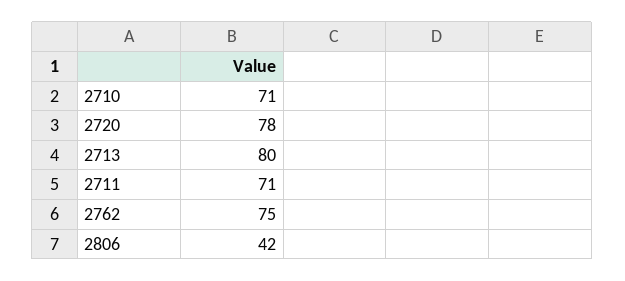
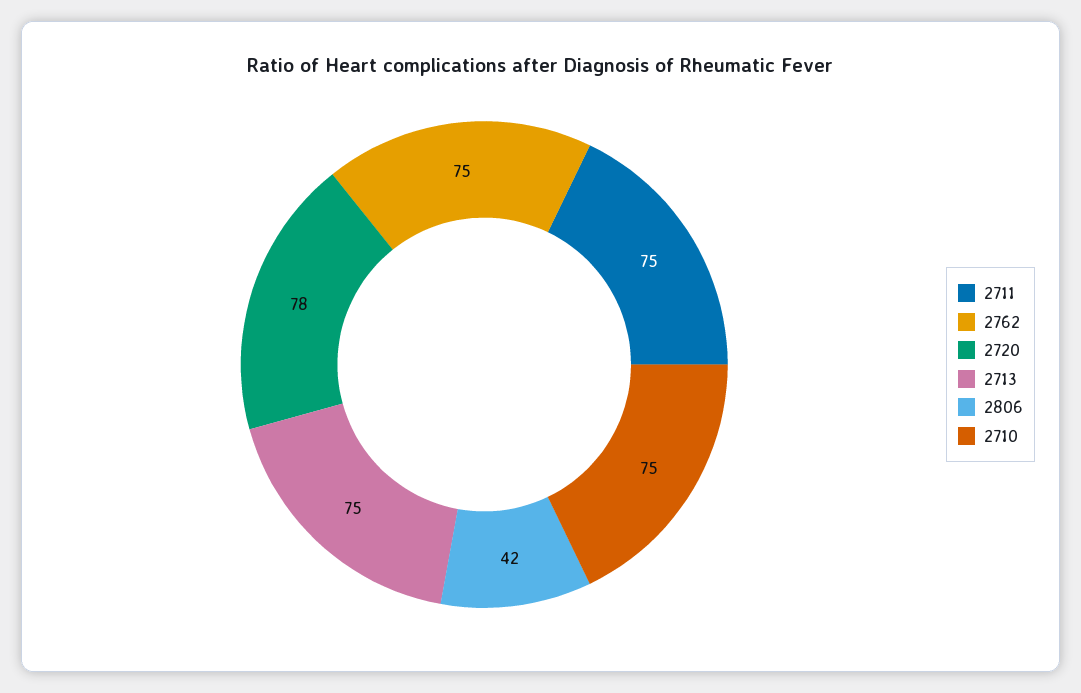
  {
-   "2710": 71,
+   "2710": 75,
    "2720": 78,
-   "2713": 80,
+   "2713": 75,
-   "2711": 71,
+   "2711": 75,
    "2762": 75,
    "2806": 42
  }

